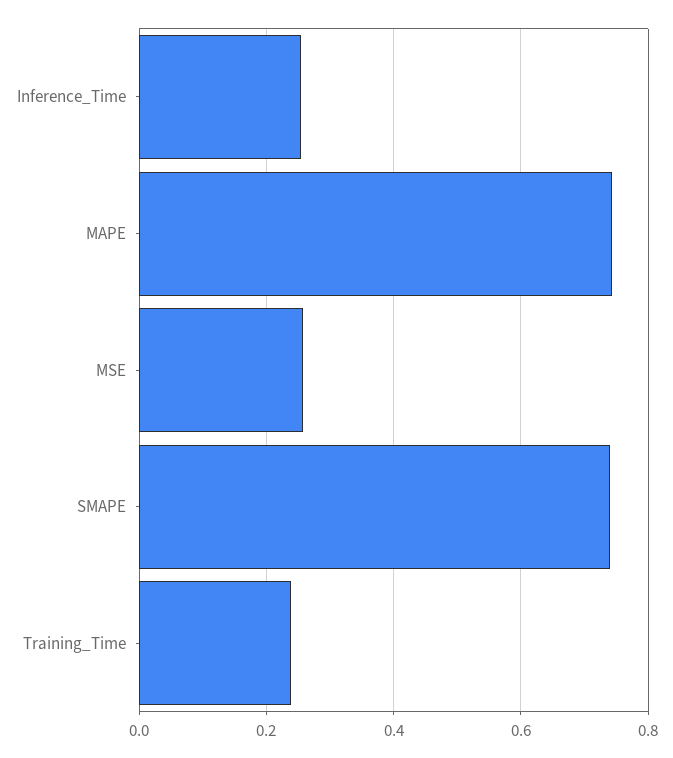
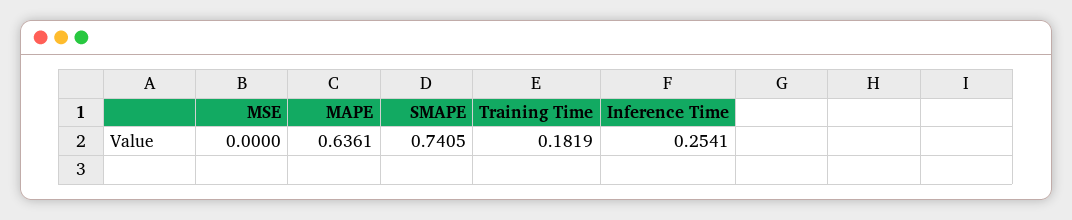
  {
    "Inference_Time": 0.2541,
-   "MAPE": 0.74,
+   "MAPE": 0.6361,
-   "MSE": 0.26,
+   "MSE": 0,
    "SMAPE": 0.7405,
-   "Training_Time": 0.24
+   "Training_Time": 0.1819
  }

